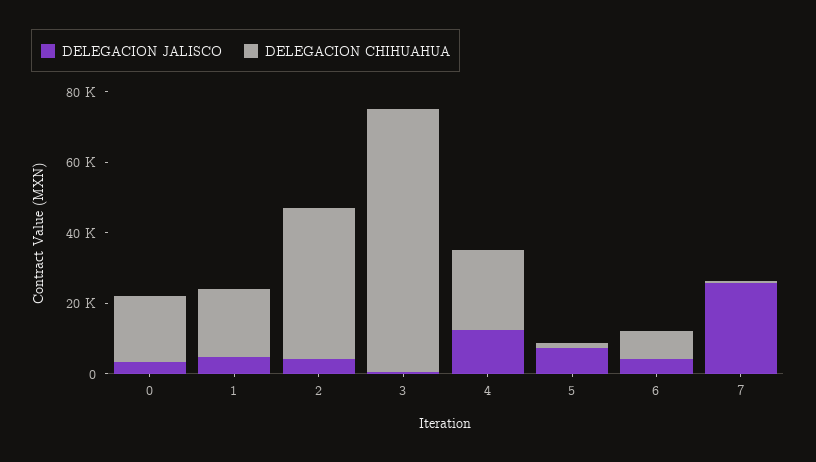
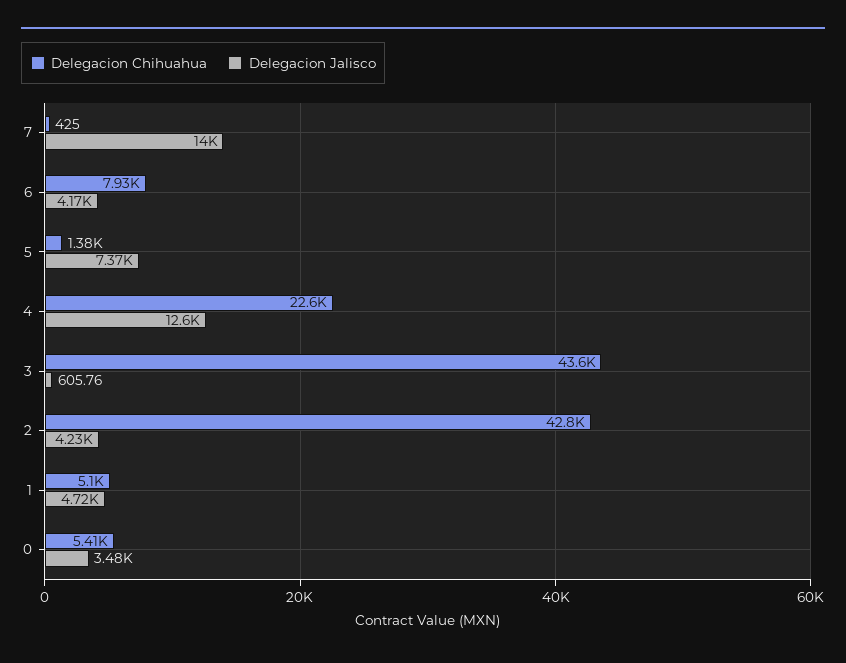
  {
    "DELEGACION JALISCO": {
      "0": 3480,
      "1": 4720,
      "2": 4230,
      "3": 605.76,
      "4": 12600,
      "5": 7370,
      "6": 4170,
-     "7": 25000
+     "7": 14000
    },
    "DELEGACION CHIHUAHUA": {
-     "0": 20000,
+     "0": 5410,
-     "1": 20000,
+     "1": 5100,
      "2": 42800,
-     "3": 75000,
+     "3": 43600,
      "4": 22600,
      "5": 1380,
      "6": 7930,
      "7": 425
    }
  }

